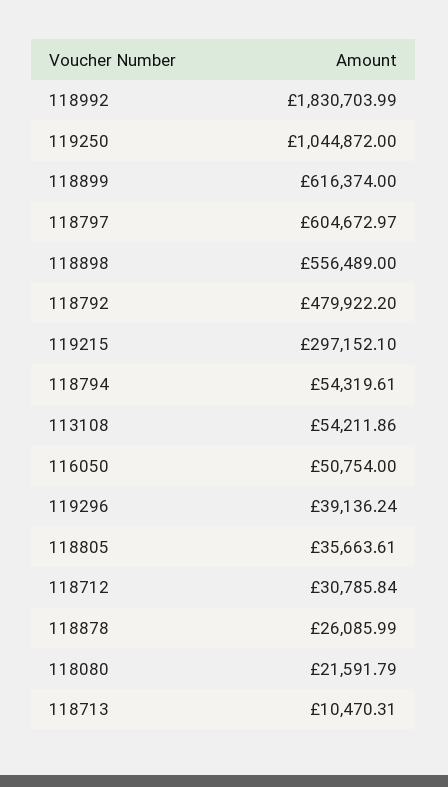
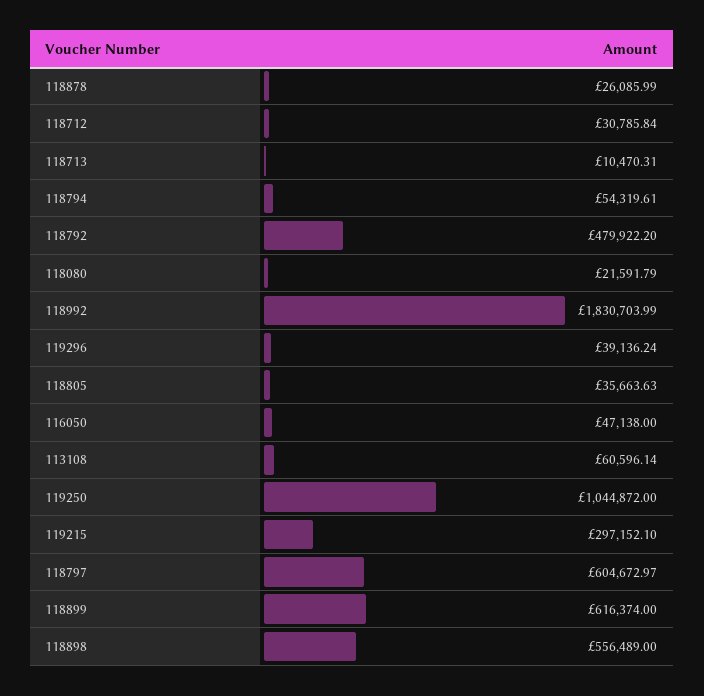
  {
    "118992": 1830703.99,
    "119250": 1044872,
    "118899": 616374,
    "118797": 604672.97,
    "118898": 556489,
    "118792": 479922.2,
    "119215": 297152.1,
    "118794": 54319.61,
-   "113108": 54211.86,
+   "113108": 60596.14,
-   "116050": 50754,
+   "116050": 47138,
    "119296": 39136.24,
-   "118805": 35663.61,
+   "118805": 35663.63,
    "118712": 30785.84,
    "118878": 26085.99,
    "118080": 21591.79,
    "118713": 10470.31
  }

